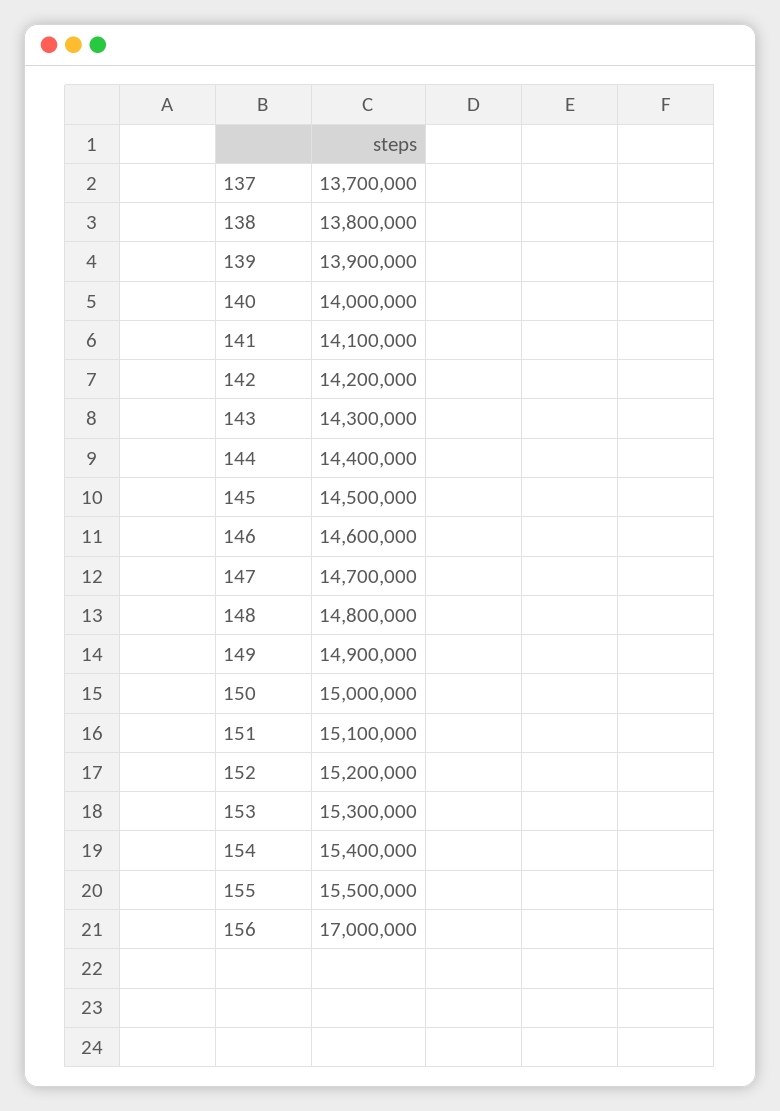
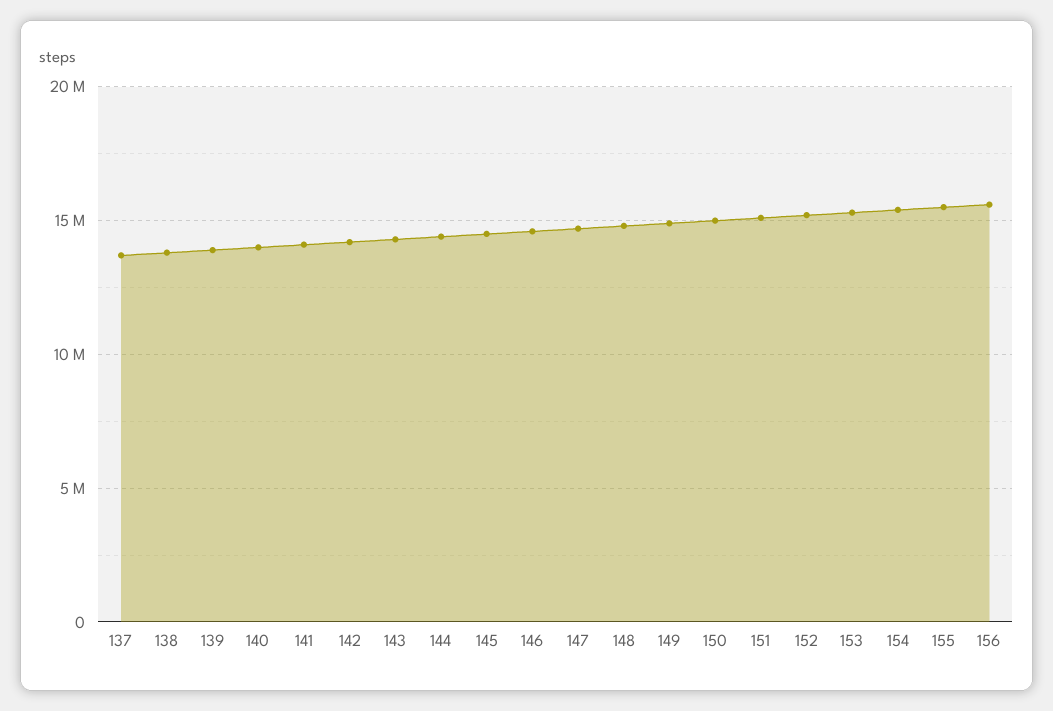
  {
    "137": 13700000,
    "138": 13800000,
    "139": 13900000,
    "140": 14000000,
    "141": 14100000,
    "142": 14200000,
    "143": 14300000,
    "144": 14400000,
    "145": 14500000,
    "146": 14600000,
    "147": 14700000,
    "148": 14800000,
    "149": 14900000,
    "150": 15000000,
    "151": 15100000,
    "152": 15200000,
    "153": 15300000,
    "154": 15400000,
    "155": 15500000,
-   "156": 17000000
+   "156": 15500000
  }

